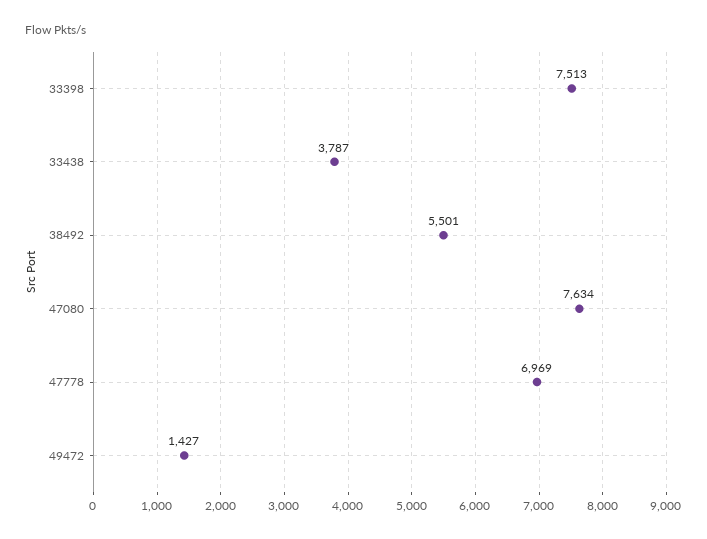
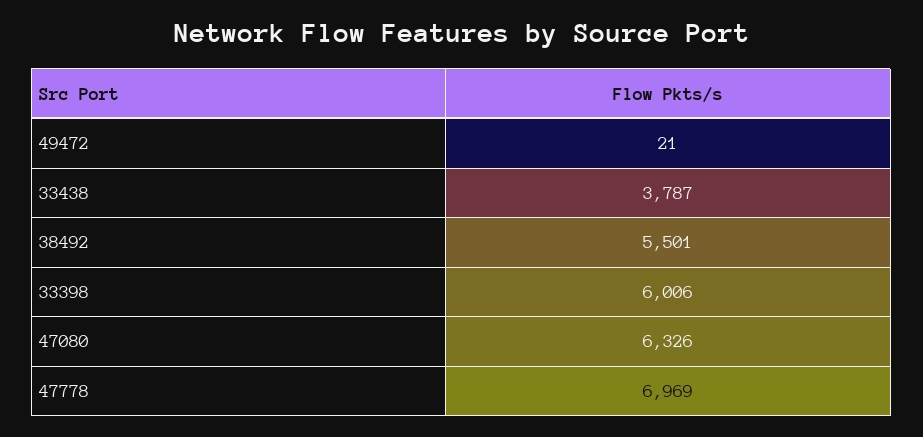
  {
-   "33398": 7513,
+   "33398": 6006,
    "33438": 3787,
    "38492": 5501,
-   "47080": 7634,
+   "47080": 6326,
    "47778": 6969,
-   "49472": 1427
+   "49472": 21
  }

